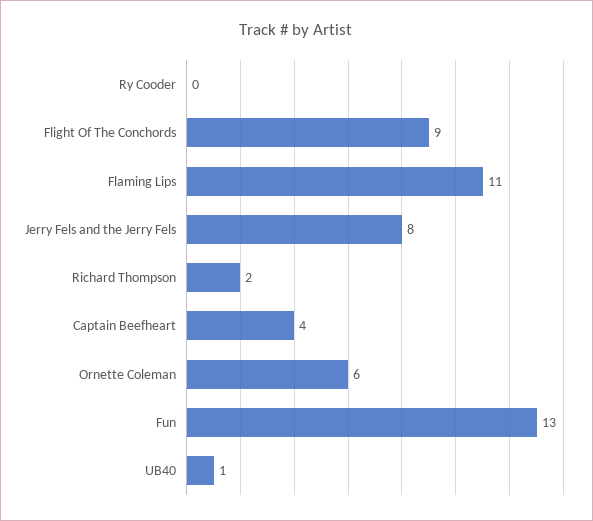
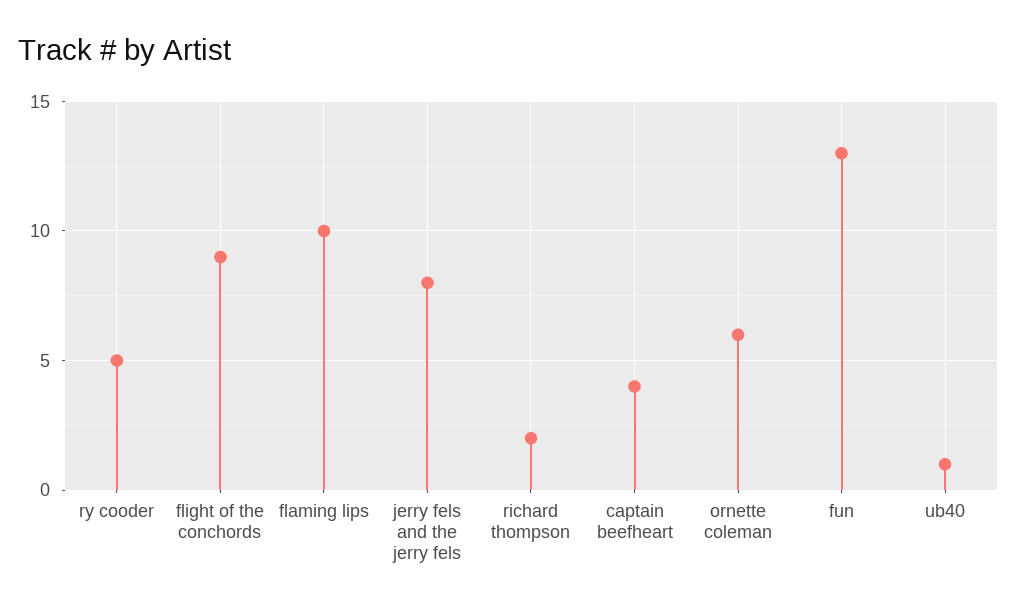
  {
-   "Ry Cooder": 0,
+   "Ry Cooder": 5,
    "Flight Of The Conchords": 9,
-   "Flaming Lips": 11,
+   "Flaming Lips": 10,
    "Jerry Fels and the Jerry Fels": 8,
    "Richard Thompson": 2,
    "Captain Beefheart": 4,
    "Ornette Coleman": 6,
    "Fun": 13,
    "UB40": 1
  }

